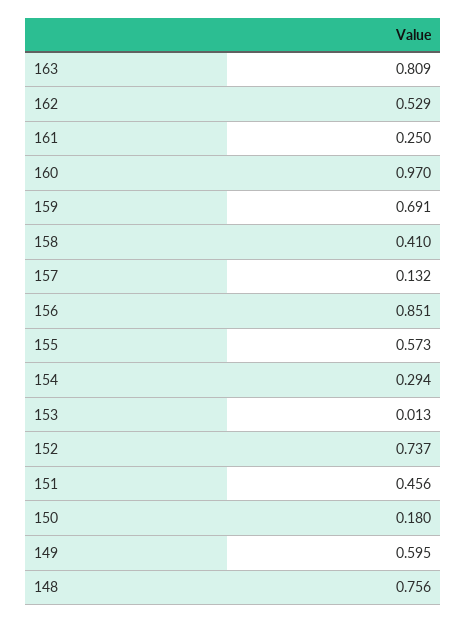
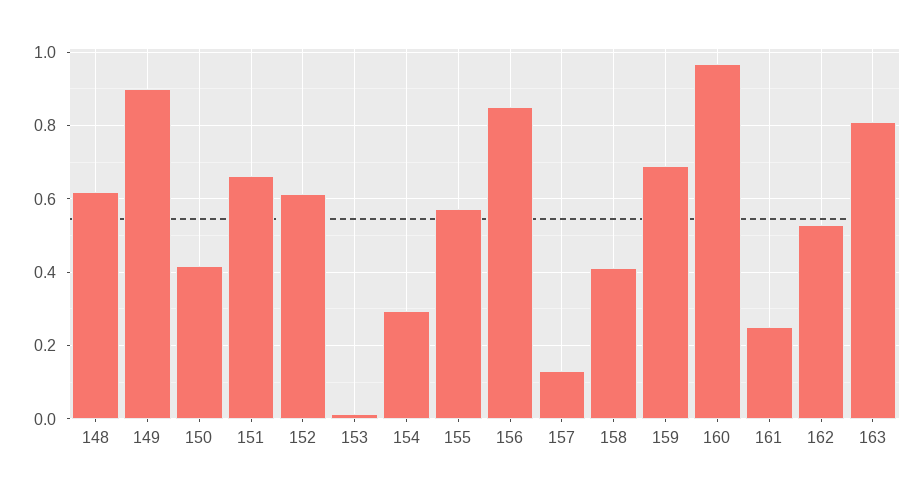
  {
    "163": 0.809,
    "162": 0.529,
    "161": 0.25,
    "160": 0.97,
    "159": 0.691,
    "158": 0.41,
    "157": 0.132,
    "156": 0.851,
    "155": 0.573,
    "154": 0.294,
    "153": 0.013,
-   "152": 0.737,
+   "152": 0.62,
-   "151": 0.456,
+   "151": 0.66,
-   "150": 0.18,
+   "150": 0.42,
-   "149": 0.595,
+   "149": 0.9,
-   "148": 0.756
+   "148": 0.62
  }

